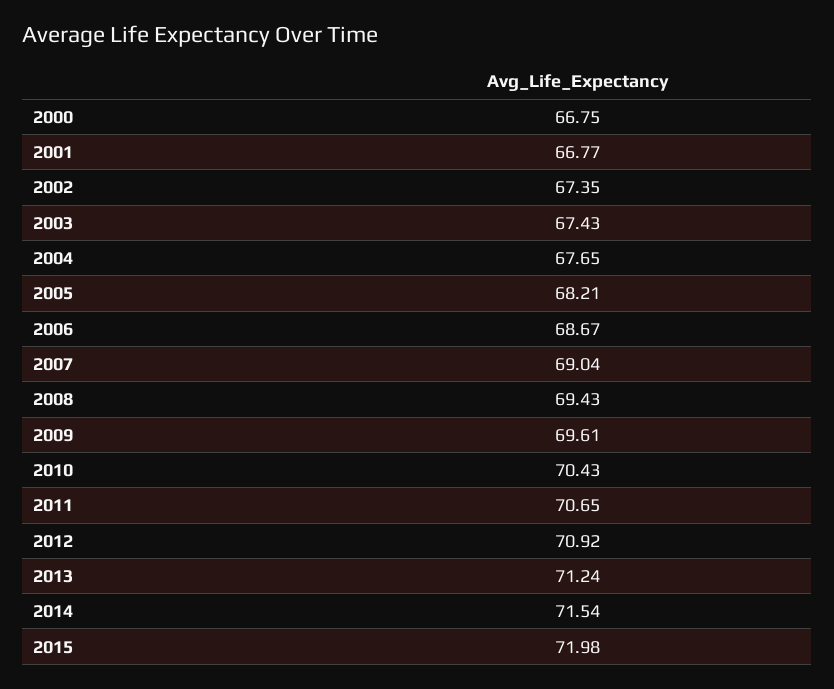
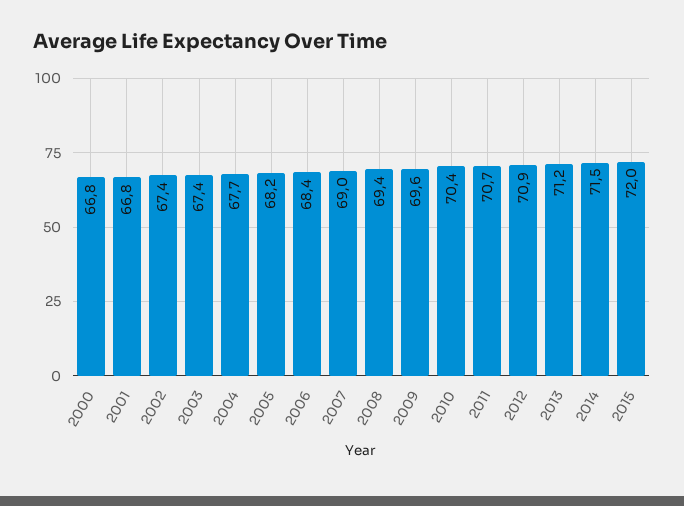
  {
    "2000": 66.75,
    "2001": 66.77,
    "2002": 67.35,
    "2003": 67.43,
    "2004": 67.65,
    "2005": 68.21,
-   "2006": 68.67,
+   "2006": 68.4,
    "2007": 69.04,
    "2008": 69.43,
    "2009": 69.61,
    "2010": 70.43,
    "2011": 70.65,
    "2012": 70.92,
    "2013": 71.24,
    "2014": 71.54,
    "2015": 71.98
  }

